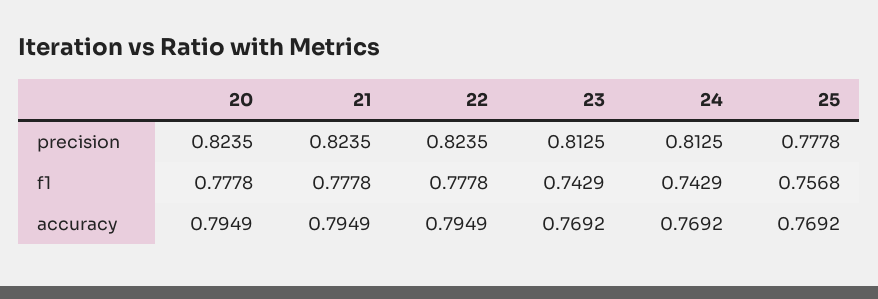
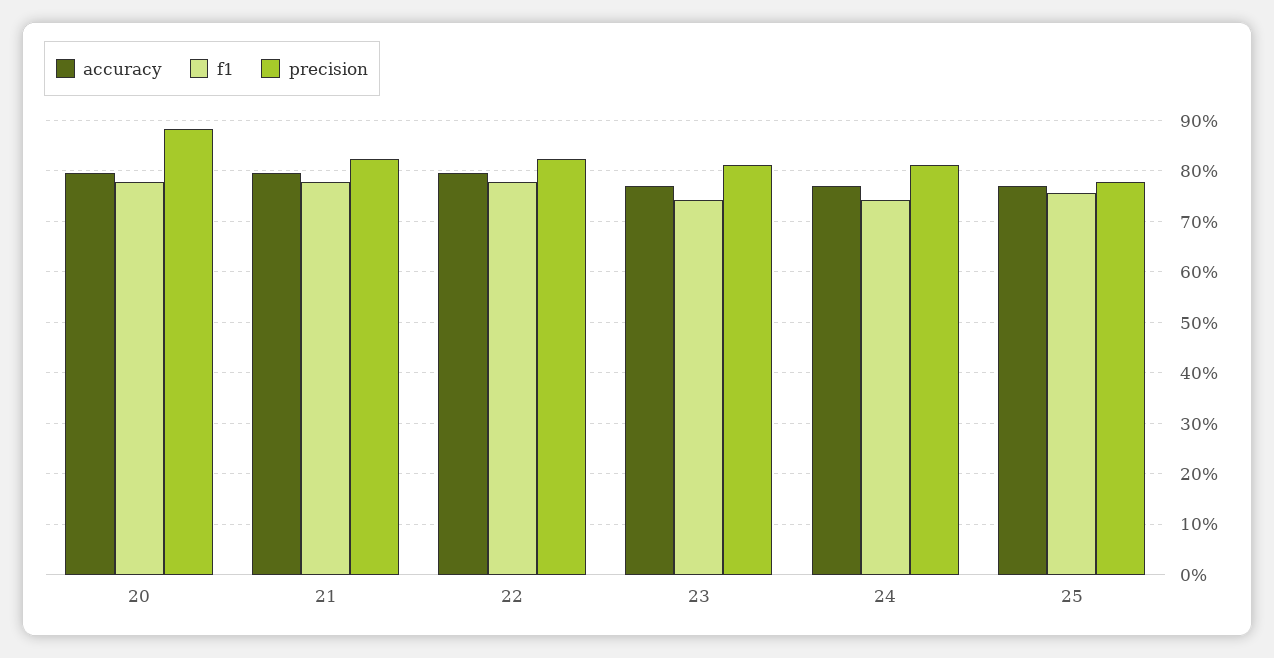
  {
    "precision": {
-     "20": 0.8235,
+     "20": 0.88,
      "21": 0.8235,
      "22": 0.8235,
      "23": 0.8125,
      "24": 0.8125,
      "25": 0.7778
    },
    "f1": {
      "20": 0.7778,
      "21": 0.7778,
      "22": 0.7778,
      "23": 0.7429,
      "24": 0.7429,
      "25": 0.7568
    },
    "accuracy": {
      "20": 0.7949,
      "21": 0.7949,
      "22": 0.7949,
      "23": 0.7692,
      "24": 0.7692,
      "25": 0.7692
    }
  }

